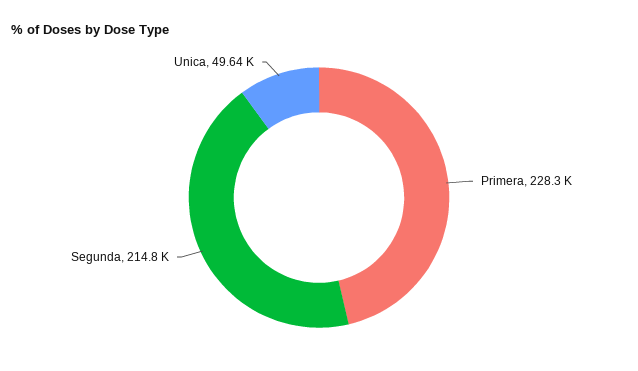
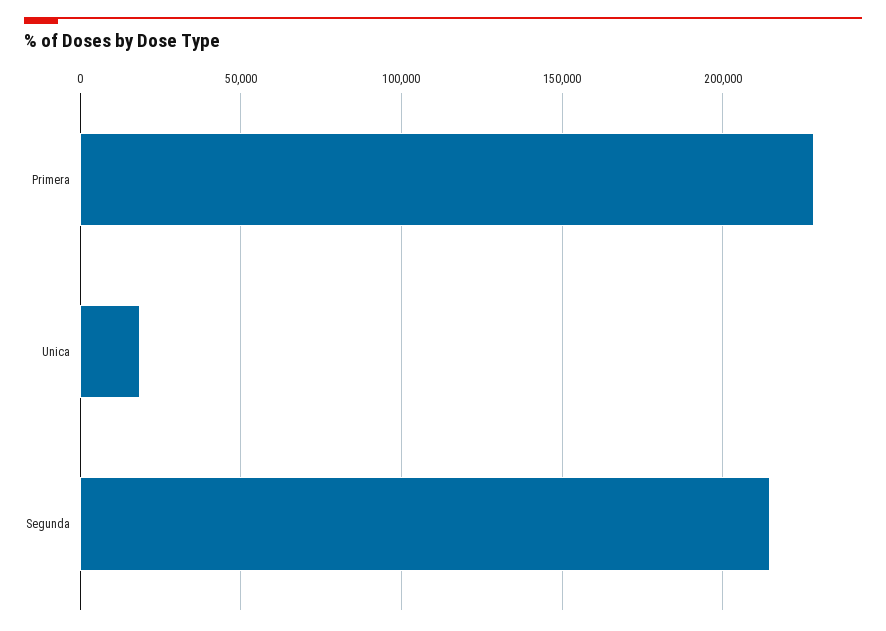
  {
    "Primera": 228300,
    "Segunda": 214800,
-   "Unica": 49640
+   "Unica": 20000
  }

